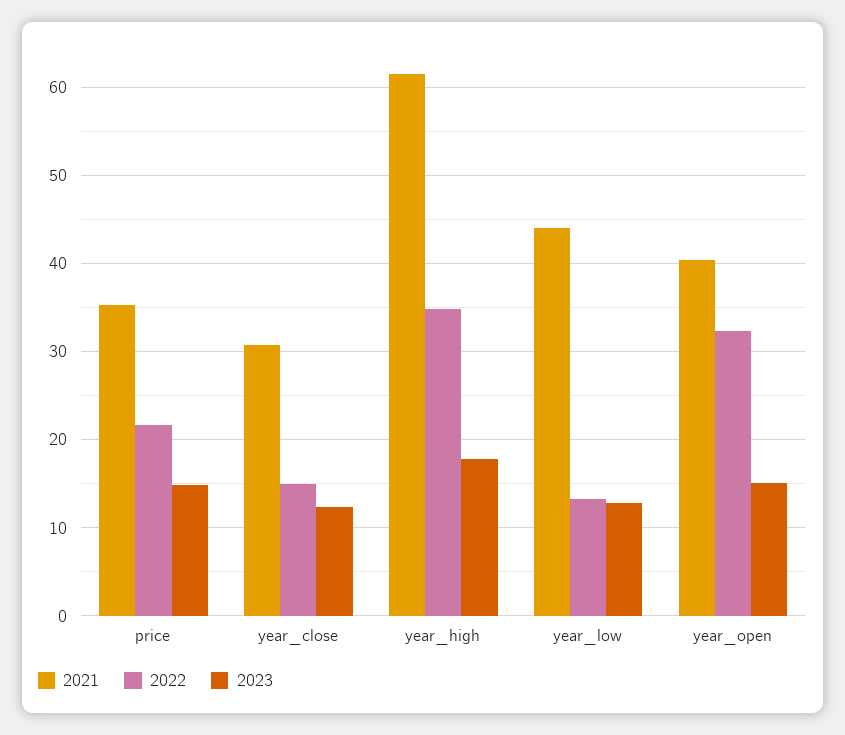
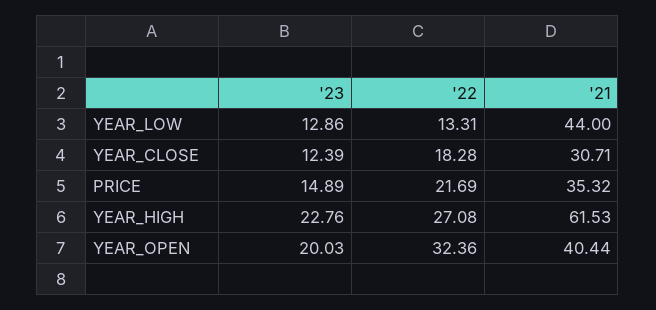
  {
    "2021": {
      "price": 35.32,
      "year_close": 30.71,
      "year_high": 61.53,
      "year_low": 44,
      "year_open": 40.44
    },
    "2022": {
      "price": 21.69,
-     "year_close": 15,
+     "year_close": 18.28,
-     "year_high": 35,
+     "year_high": 27.08,
      "year_low": 13.31,
      "year_open": 32.36
    },
    "2023": {
      "price": 14.89,
      "year_close": 12.39,
-     "year_high": 18,
+     "year_high": 22.76,
      "year_low": 12.86,
-     "year_open": 15
+     "year_open": 20.03
    }
  }

